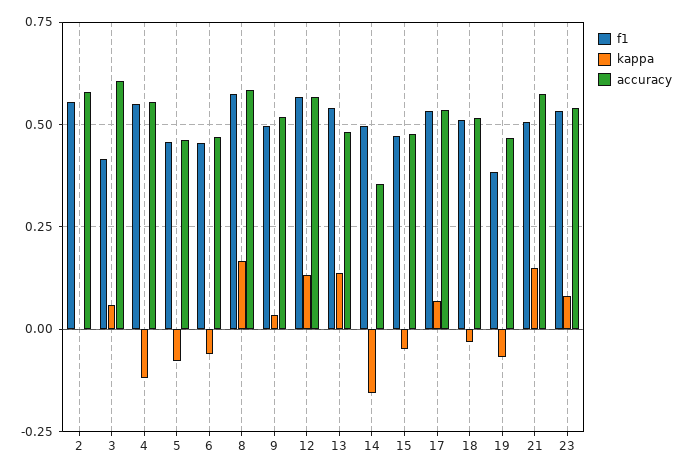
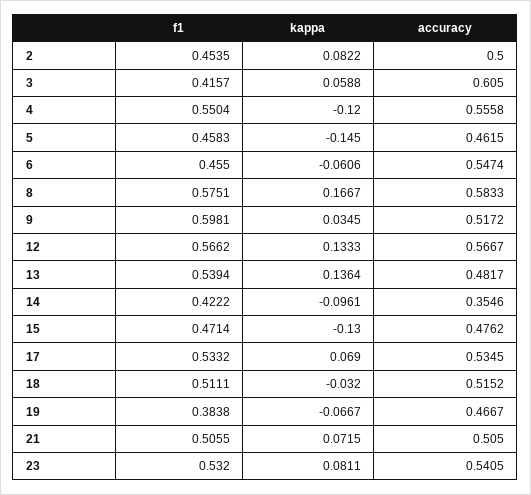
  {
    "f1": {
-     "2": 0.55,
+     "2": 0.4535,
      "3": 0.4157,
      "4": 0.5504,
      "5": 0.4583,
      "6": 0.455,
      "8": 0.5751,
-     "9": 0.5,
+     "9": 0.5981,
      "12": 0.5662,
      "13": 0.5394,
-     "14": 0.5,
+     "14": 0.4222,
      "15": 0.4714,
      "17": 0.5332,
      "18": 0.5111,
      "19": 0.3838,
      "21": 0.5055,
      "23": 0.532
    },
    "kappa": {
-     "2": 0,
+     "2": 0.0822,
      "3": 0.0588,
      "4": -0.12,
-     "5": -0.075,
+     "5": -0.145,
      "6": -0.0606,
      "8": 0.1667,
      "9": 0.0345,
      "12": 0.1333,
      "13": 0.1364,
-     "14": -0.15,
+     "14": -0.0961,
-     "15": -0.05,
+     "15": -0.13,
      "17": 0.069,
      "18": -0.032,
      "19": -0.0667,
-     "21": 0.15,
+     "21": 0.0715,
      "23": 0.0811
    },
    "accuracy": {
-     "2": 0.575,
+     "2": 0.5,
      "3": 0.605,
      "4": 0.5558,
      "5": 0.4615,
-     "6": 0.475,
+     "6": 0.5474,
      "8": 0.5833,
      "9": 0.5172,
      "12": 0.5667,
      "13": 0.4817,
      "14": 0.3546,
      "15": 0.4762,
      "17": 0.5345,
      "18": 0.5152,
      "19": 0.4667,
-     "21": 0.575,
+     "21": 0.505,
      "23": 0.5405
    }
  }

